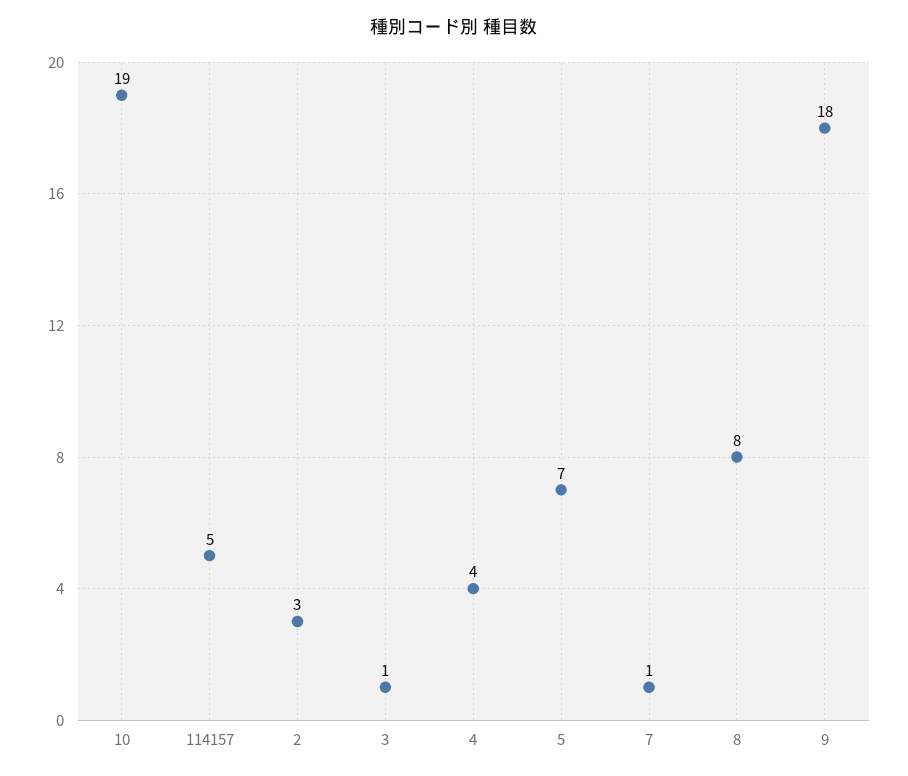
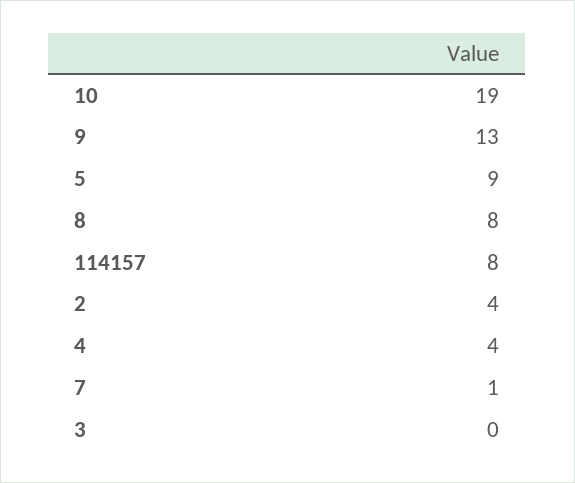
  {
    "10": 19,
-   "114157": 5,
+   "114157": 8,
-   "2": 3,
+   "2": 4,
-   "3": 1,
+   "3": 0,
    "4": 4,
-   "5": 7,
+   "5": 9,
    "7": 1,
    "8": 8,
-   "9": 18
+   "9": 13
  }

